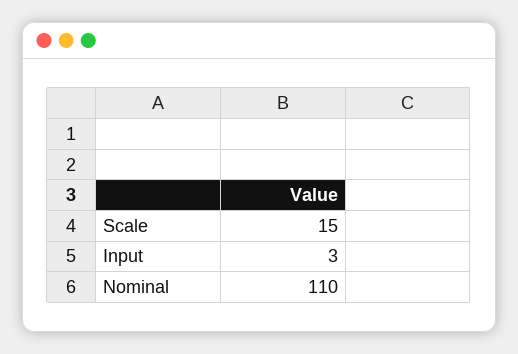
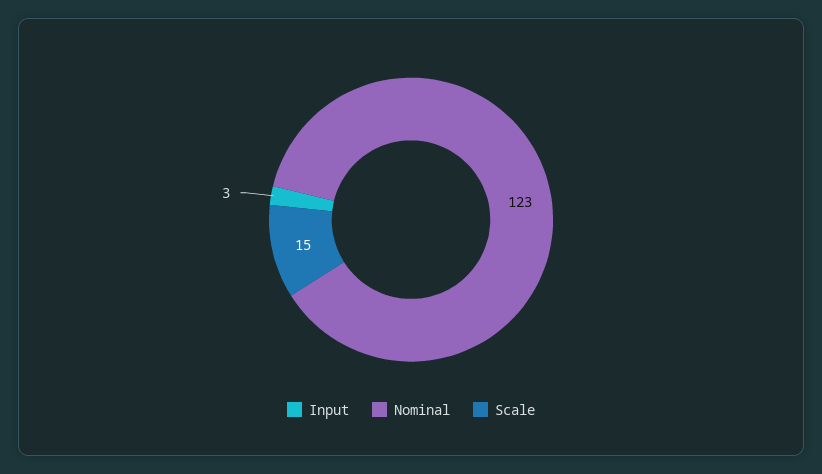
  {
    "Scale": 15,
    "Input": 3,
-   "Nominal": 110
+   "Nominal": 123
  }

